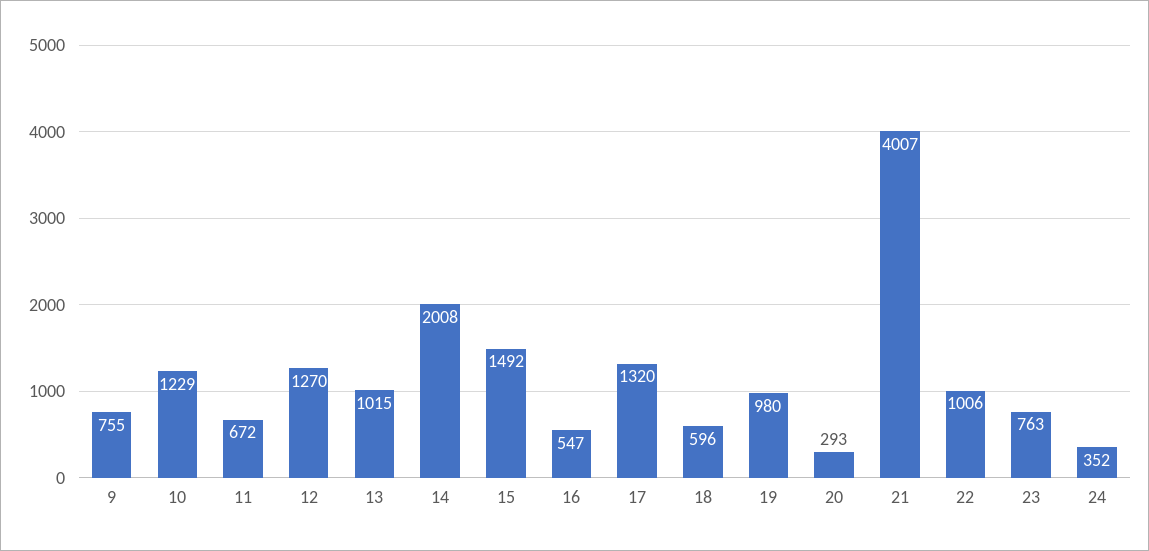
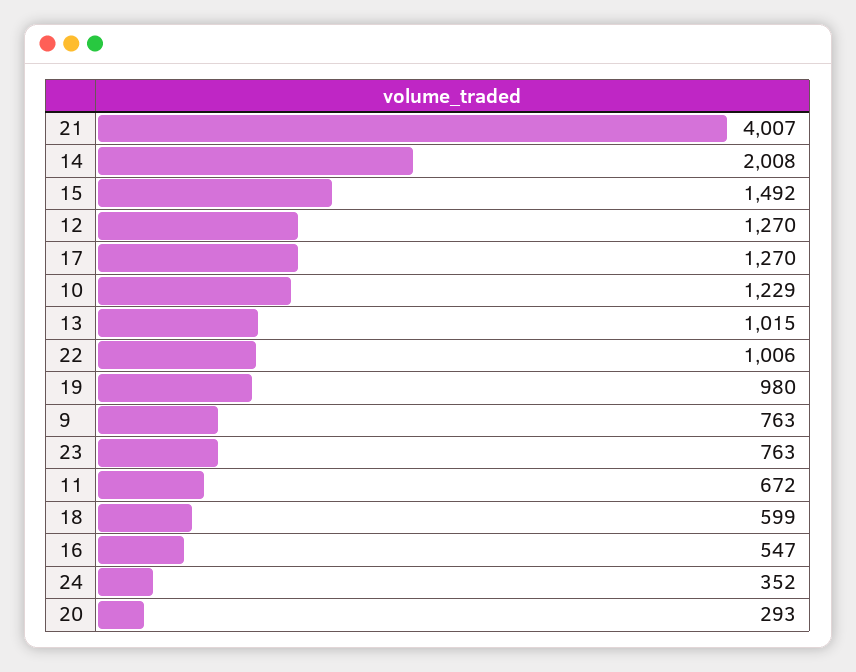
  {
-   "9": 755,
+   "9": 763,
    "10": 1229,
    "11": 672,
    "12": 1270,
    "13": 1015,
    "14": 2008,
    "15": 1492,
    "16": 547,
-   "17": 1320,
+   "17": 1270,
-   "18": 596,
+   "18": 599,
    "19": 980,
    "20": 293,
    "21": 4007,
    "22": 1006,
    "23": 763,
    "24": 352
  }

